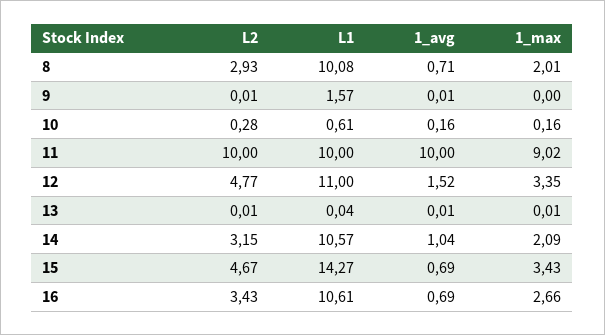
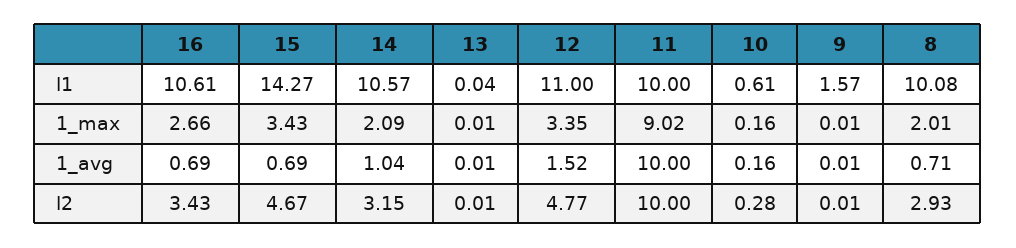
  {
    "L2": {
      "8": 2.93,
      "9": 0.01,
      "10": 0.28,
      "11": 10,
      "12": 4.77,
      "13": 0.01,
      "14": 3.15,
      "15": 4.67,
      "16": 3.43
    },
    "L1": {
      "8": 10.08,
      "9": 1.57,
      "10": 0.61,
      "11": 10,
      "12": 11,
      "13": 0.04,
      "14": 10.57,
      "15": 14.27,
      "16": 10.61
    },
    "1_avg": {
      "8": 0.71,
      "9": 0.01,
      "10": 0.16,
      "11": 10,
      "12": 1.52,
      "13": 0.01,
      "14": 1.04,
      "15": 0.69,
      "16": 0.69
    },
    "1_max": {
      "8": 2.01,
-     "9": 0,
+     "9": 0.01,
      "10": 0.16,
      "11": 9.02,
      "12": 3.35,
      "13": 0.01,
      "14": 2.09,
      "15": 3.43,
      "16": 2.66
    }
  }

